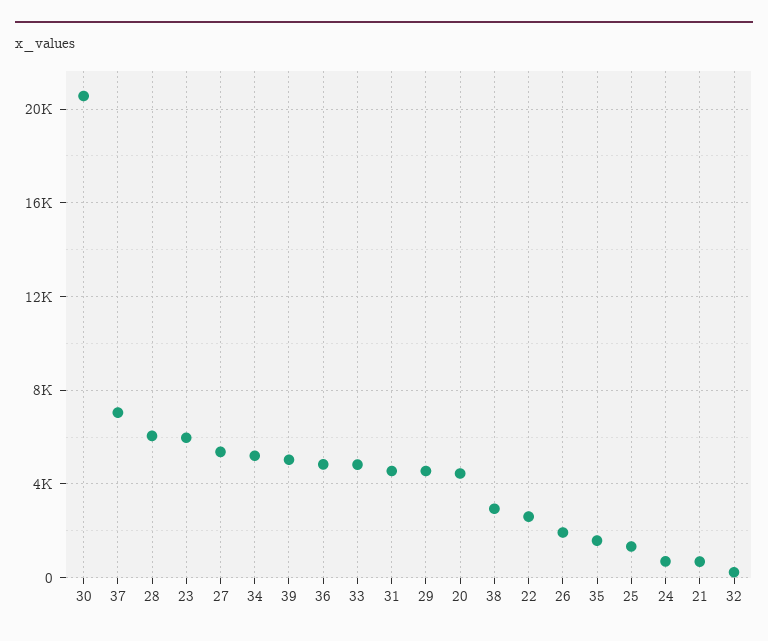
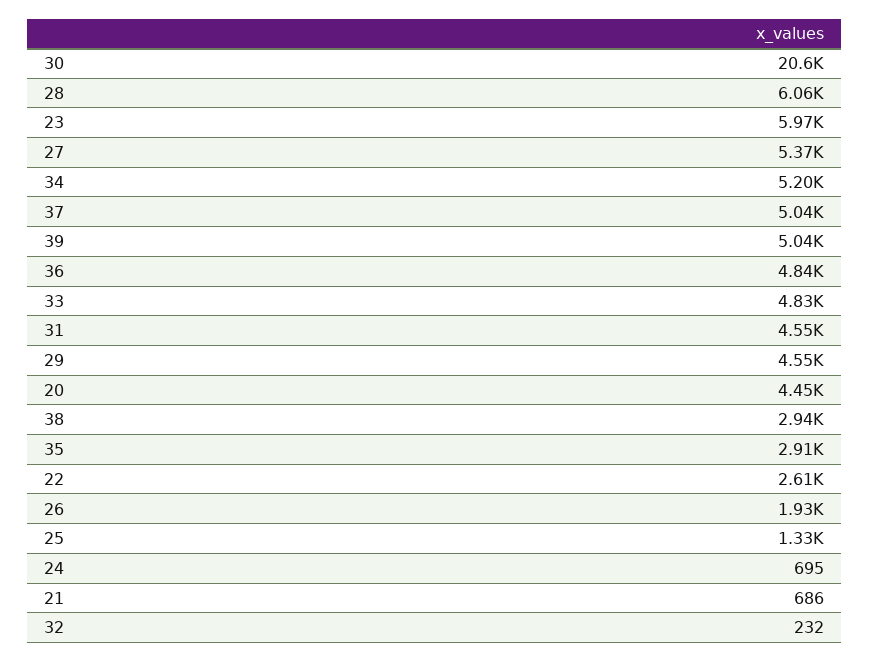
  {
    "30": 20600,
-   "37": 7000,
+   "37": 5040,
    "28": 6060,
    "23": 5970,
    "27": 5370,
    "34": 5200,
    "39": 5040,
    "36": 4840,
    "33": 4830,
    "31": 4550,
    "29": 4550,
    "20": 4450,
    "38": 2940,
    "22": 2610,
    "26": 1930,
-   "35": 1500,
+   "35": 2910,
    "25": 1330,
    "24": 695,
    "21": 686,
    "32": 232
  }

